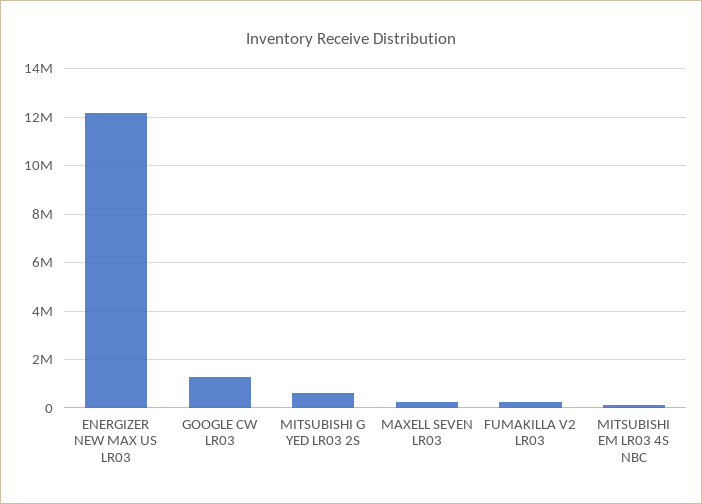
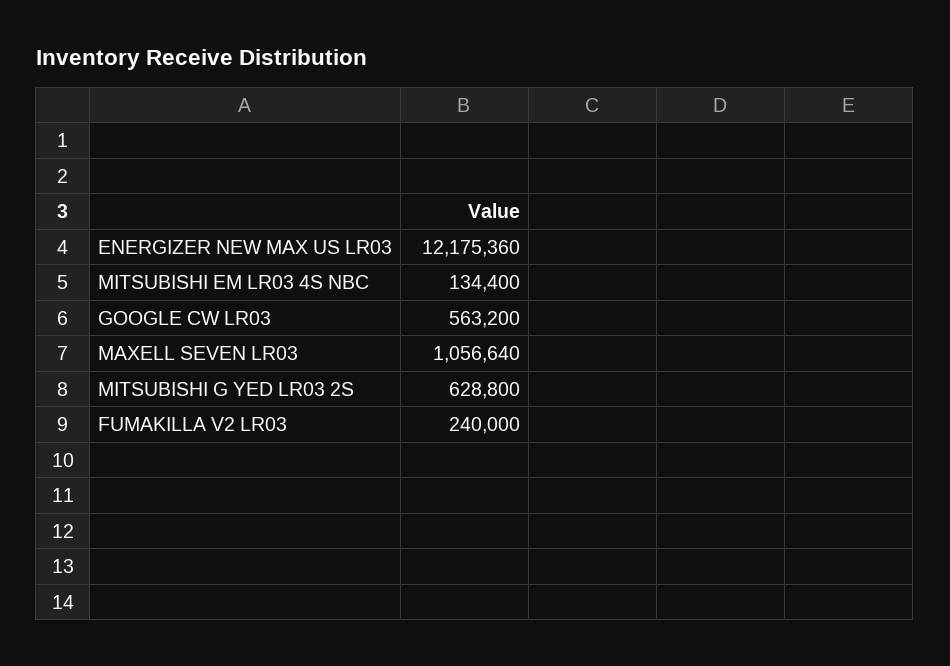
  {
    "ENERGIZER NEW MAX US LR03": 12175360,
-   "GOOGLE CW LR03": 1250000,
+   "GOOGLE CW LR03": 563200,
    "MITSUBISHI G YED LR03 2S": 628800,
-   "MAXELL SEVEN LR03": 250000,
+   "MAXELL SEVEN LR03": 1056640,
    "FUMAKILLA V2 LR03": 240000,
    "MITSUBISHI EM LR03 4S NBC": 134400
  }

